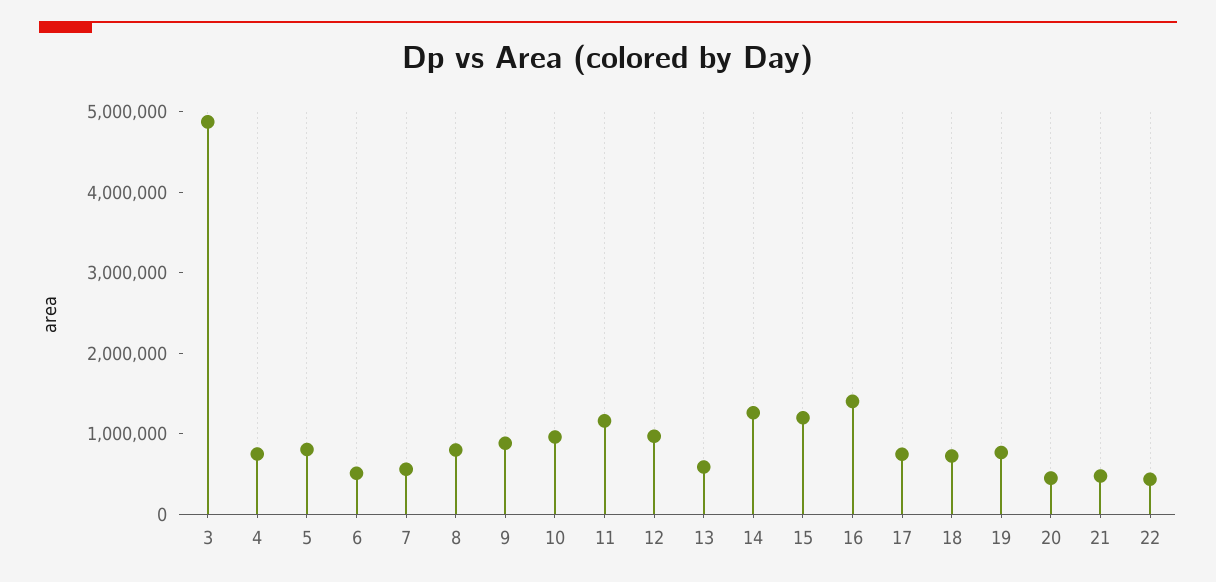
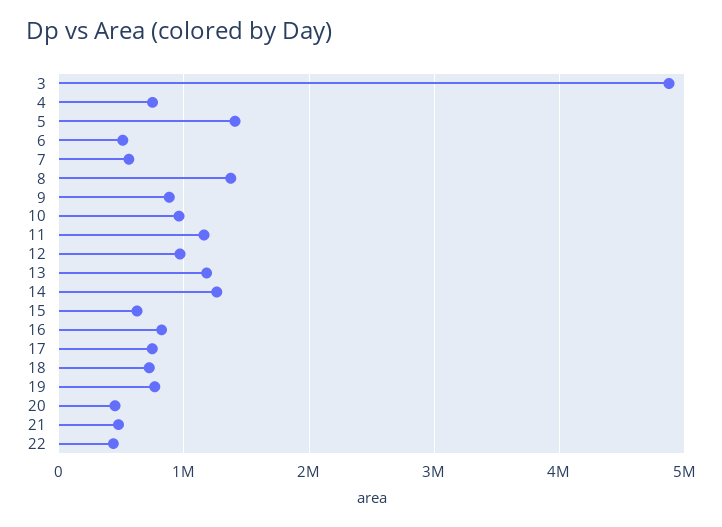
  {
    "3": 4900000,
    "4": 700000,
-   "5": 800000,
+   "5": 1400000,
    "6": 500000,
    "7": 600000,
-   "8": 800000,
+   "8": 1400000,
    "9": 900000,
    "10": 1000000,
    "11": 1200000,
    "12": 1000000,
-   "13": 600000,
+   "13": 1200000,
    "14": 1300000,
-   "15": 1200000,
+   "15": 600000,
-   "16": 1400000,
+   "16": 800000,
    "17": 700000,
    "18": 700000,
    "19": 800000,
    "20": 400000,
    "21": 500000,
    "22": 400000
  }

